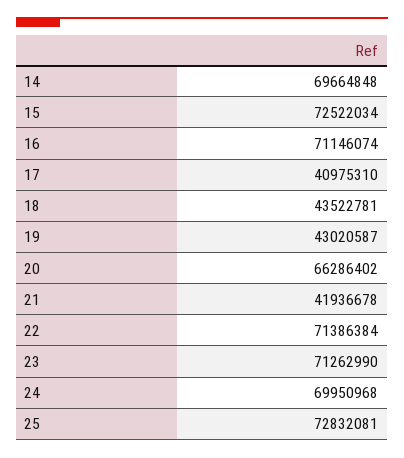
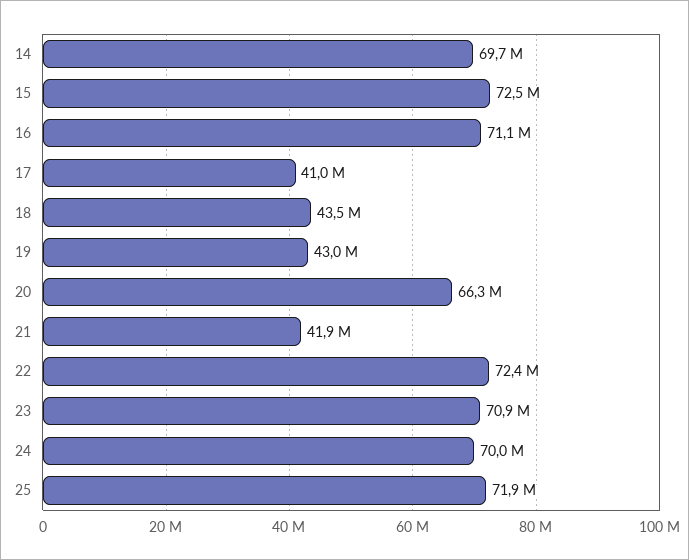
  {
    "14": 69664848,
    "15": 72522034,
    "16": 71146074,
    "17": 40975310,
    "18": 43522781,
    "19": 43020587,
    "20": 66286402,
    "21": 41936678,
-   "22": 71386384,
+   "22": 72400000,
-   "23": 71262990,
+   "23": 70900000,
    "24": 69950968,
-   "25": 72832081
+   "25": 71900000
  }

